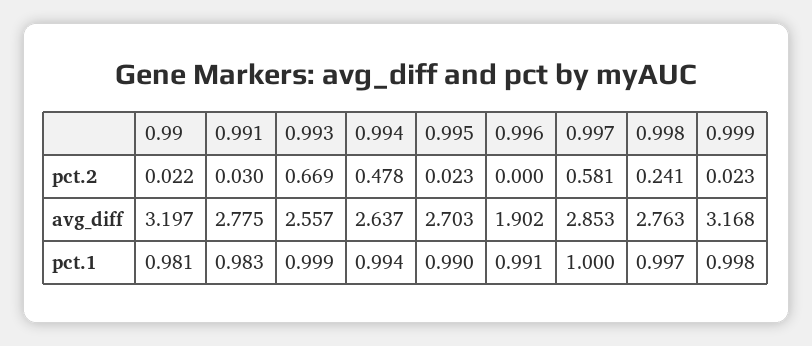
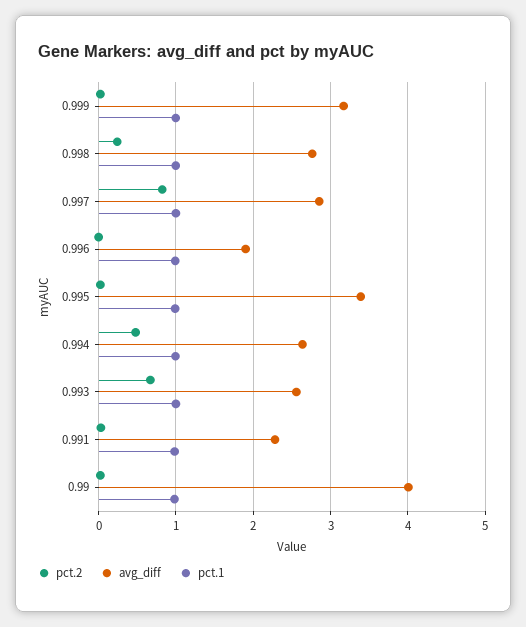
  {
    "pct.2": {
      "0.99": 0.022,
      "0.991": 0.03,
      "0.993": 0.669,
      "0.994": 0.478,
      "0.995": 0.023,
      "0.996": 0,
-     "0.997": 0.581,
+     "0.997": 0.8,
      "0.998": 0.241,
      "0.999": 0.023
    },
    "avg_diff": {
-     "0.99": 3.197,
+     "0.99": 4,
-     "0.991": 2.775,
+     "0.991": 2.3,
      "0.993": 2.557,
      "0.994": 2.637,
-     "0.995": 2.703,
+     "0.995": 3.4,
      "0.996": 1.902,
      "0.997": 2.853,
      "0.998": 2.763,
      "0.999": 3.168
    },
    "pct.1": {
      "0.99": 0.981,
      "0.991": 0.983,
      "0.993": 0.999,
      "0.994": 0.994,
      "0.995": 0.99,
      "0.996": 0.991,
      "0.997": 1,
      "0.998": 0.997,
      "0.999": 0.998
    }
  }

